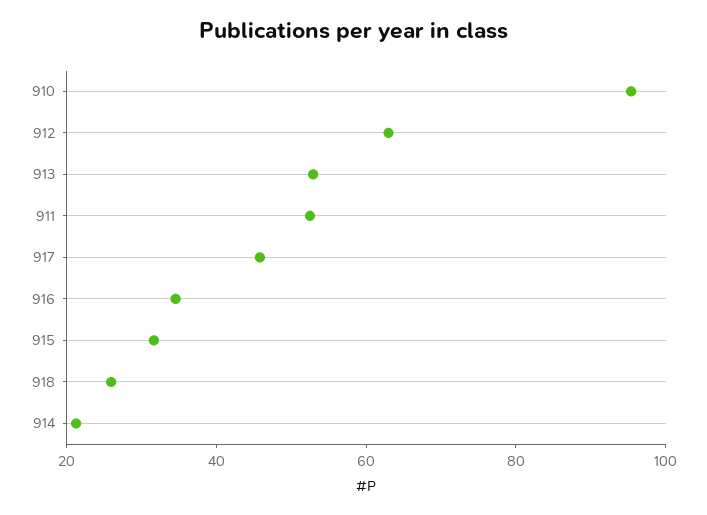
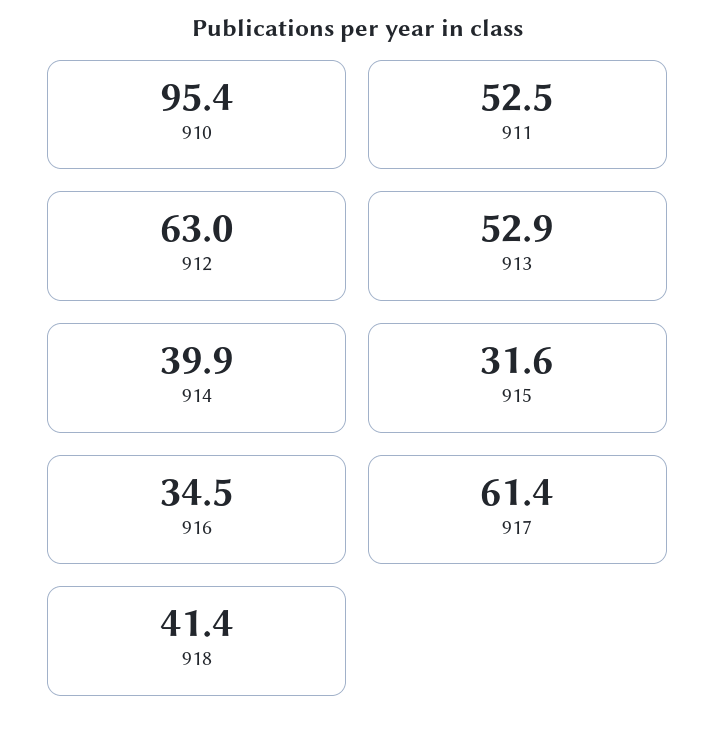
  {
    "910": 95.4,
    "912": 63,
    "913": 52.9,
    "911": 52.5,
-   "917": 45,
+   "917": 61.4,
    "916": 34.5,
    "915": 31.6,
-   "918": 25,
+   "918": 41.4,
-   "914": 20
+   "914": 39.9
  }

